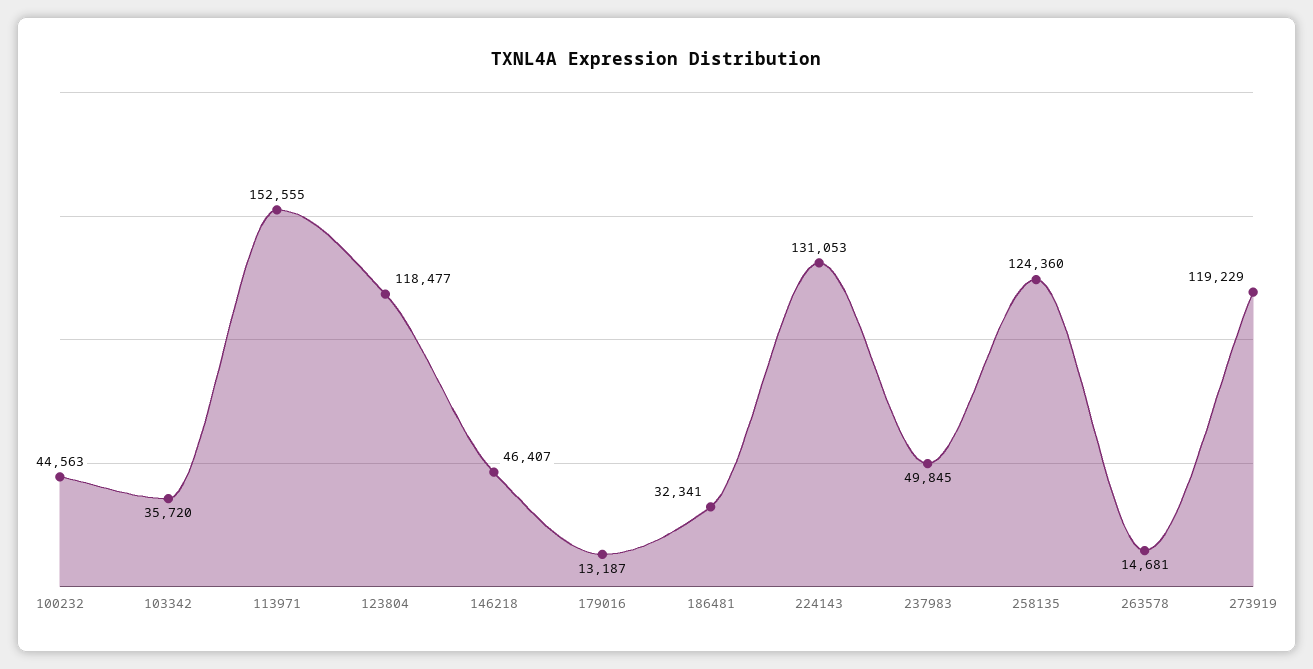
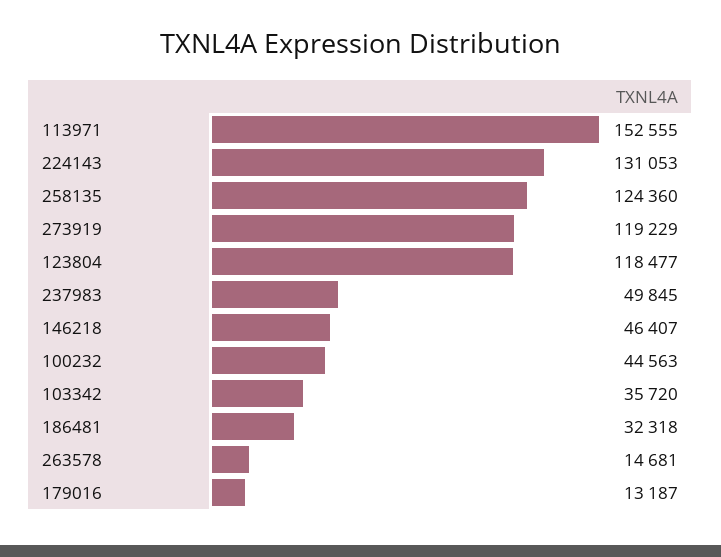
  {
    "100232": 44563,
    "103342": 35720,
    "113971": 152555,
    "123804": 118477,
    "146218": 46407,
    "179016": 13187,
-   "186481": 32341,
+   "186481": 32318,
    "224143": 131053,
    "237983": 49845,
    "258135": 124360,
    "263578": 14681,
    "273919": 119229
  }

